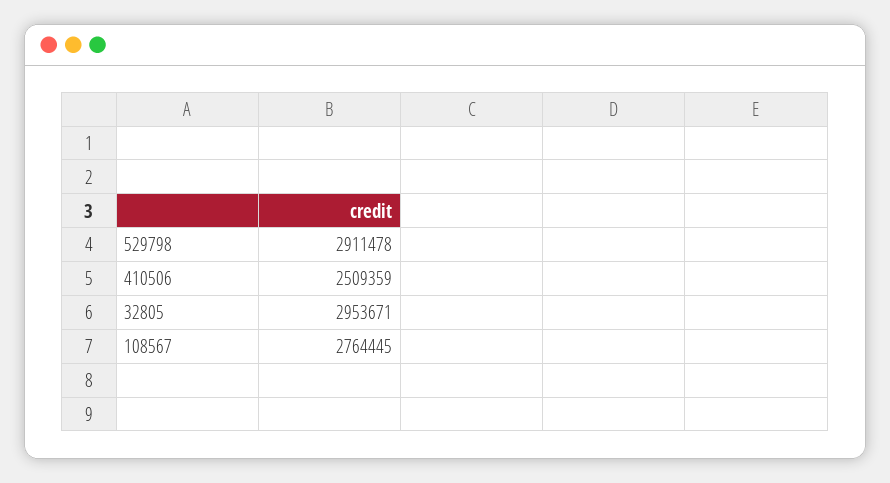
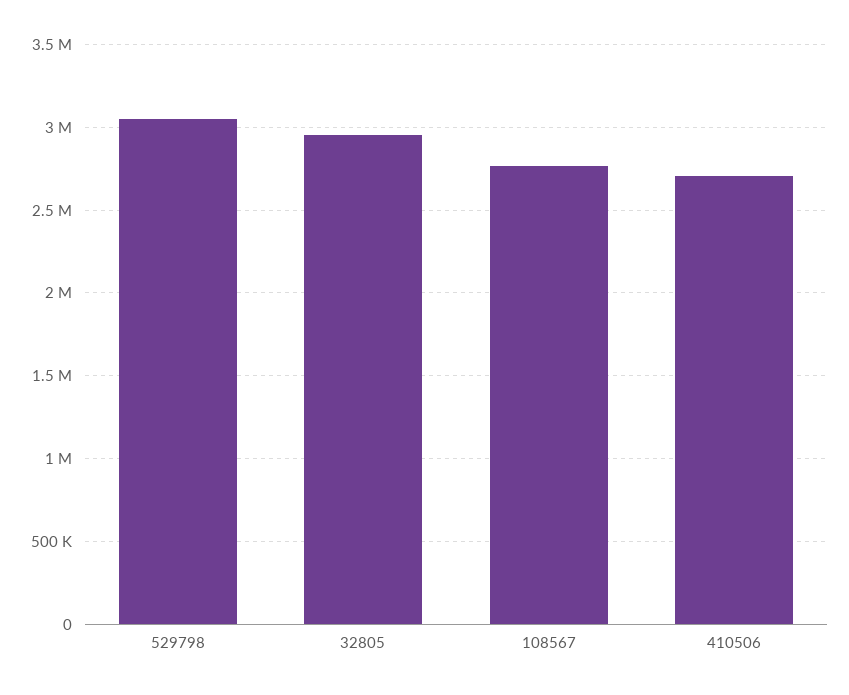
  {
-   "529798": 2911478,
+   "529798": 3050000,
-   "410506": 2509359,
+   "410506": 2700000,
    "32805": 2953671,
    "108567": 2764445
  }

